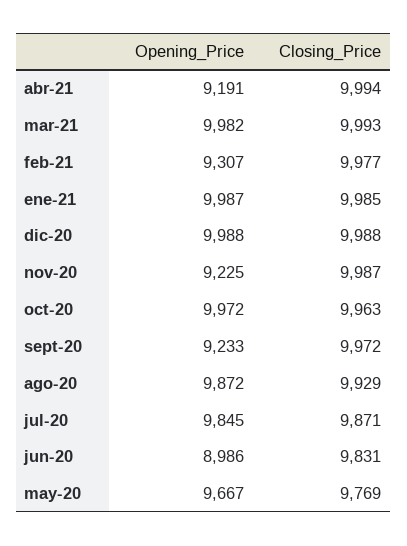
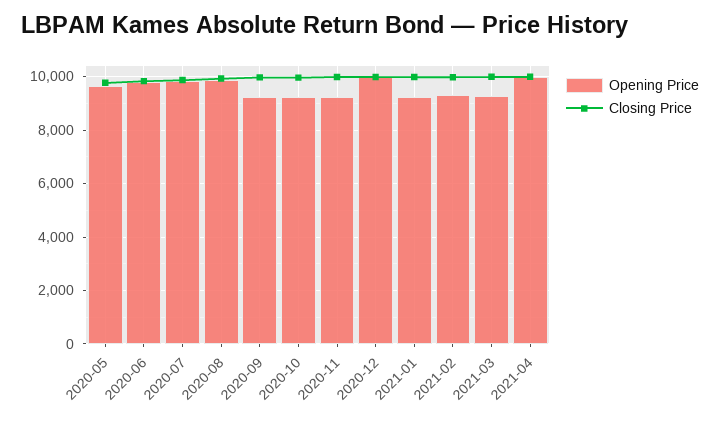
  {
    "Opening_Price": {
-     "abr-21": 9191,
+     "abr-21": 10000,
-     "mar-21": 9982,
+     "mar-21": 9250,
      "feb-21": 9307,
-     "ene-21": 9987,
+     "ene-21": 9250,
      "dic-20": 9988,
      "nov-20": 9225,
-     "oct-20": 9972,
+     "oct-20": 9250,
      "sept-20": 9233,
      "ago-20": 9872,
      "jul-20": 9845,
-     "jun-20": 8986,
+     "jun-20": 9750,
      "may-20": 9667
    },
    "Closing_Price": {
      "abr-21": 9994,
      "mar-21": 9993,
      "feb-21": 9977,
      "ene-21": 9985,
      "dic-20": 9988,
      "nov-20": 9987,
      "oct-20": 9963,
      "sept-20": 9972,
      "ago-20": 9929,
      "jul-20": 9871,
      "jun-20": 9831,
      "may-20": 9769
    }
  }

